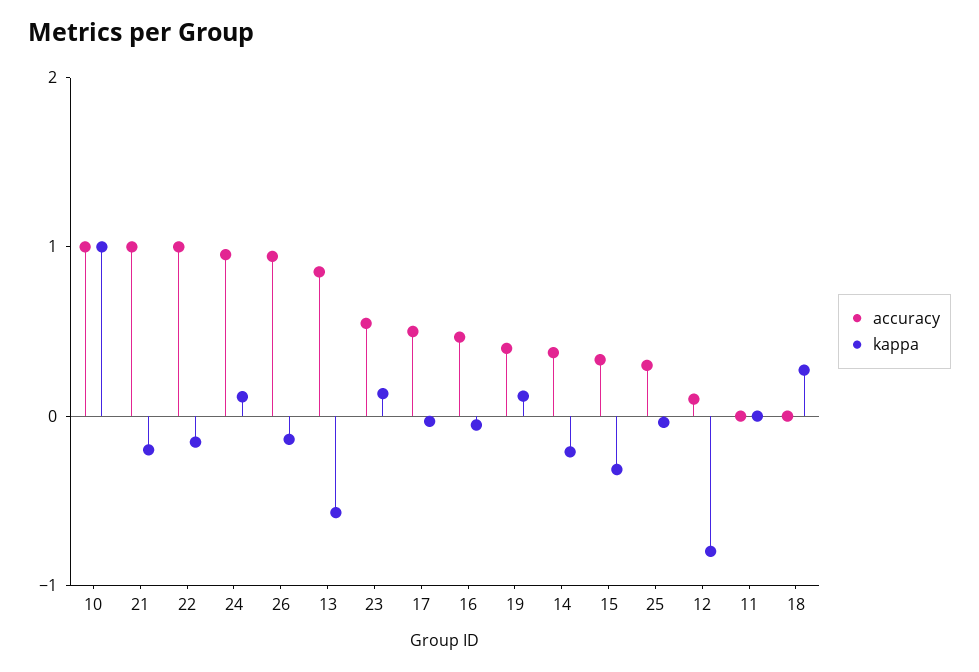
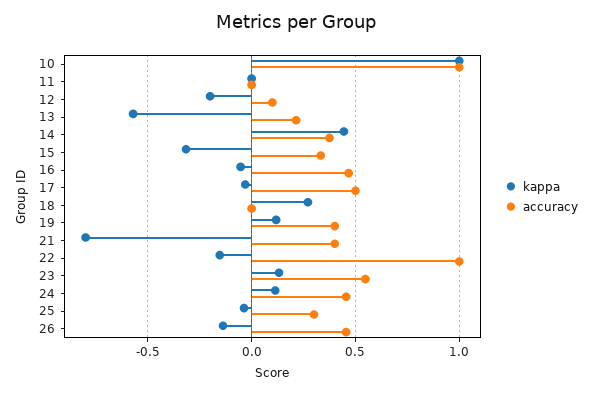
  {
    "accuracy": {
      "10": 1,
-     "21": 1,
+     "21": 0.4,
      "22": 1,
-     "24": 1,
+     "24": 0.45,
-     "26": 1,
+     "26": 0.45,
-     "13": 0.8,
+     "13": 0.2,
      "23": 0.55,
      "17": 0.5,
      "16": 0.45,
      "19": 0.4,
      "14": 0.4,
      "15": 0.35,
      "25": 0.3,
      "12": 0.1,
      "11": 0,
      "18": 0
    },
    "kappa": {
      "10": 1,
-     "21": -0.2,
+     "21": -0.8,
      "22": -0.15,
      "24": 0.1,
      "26": -0.15,
      "13": -0.55,
      "23": 0.15,
      "17": -0.05,
      "16": -0.05,
      "19": 0.1,
-     "14": -0.2,
+     "14": 0.45,
      "15": -0.3,
      "25": -0.05,
-     "12": -0.8,
+     "12": -0.2,
      "11": 0,
      "18": 0.25
    }
  }

